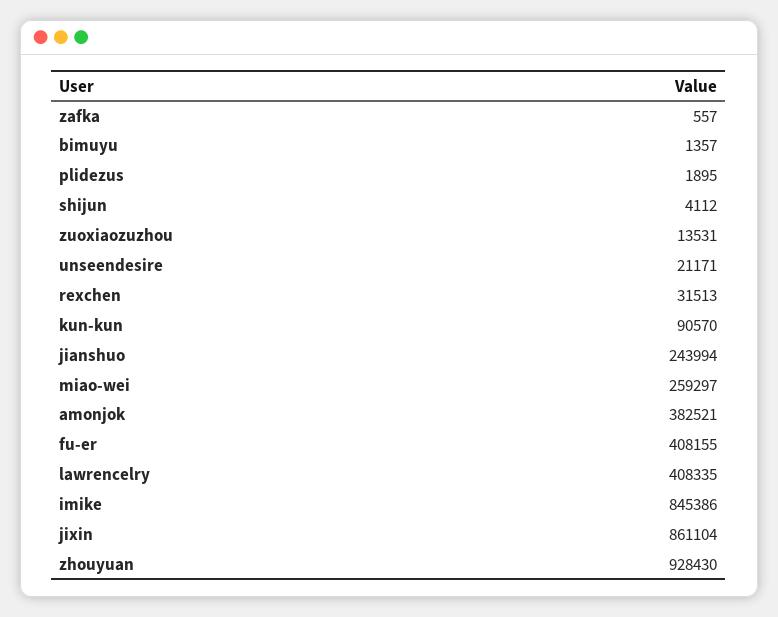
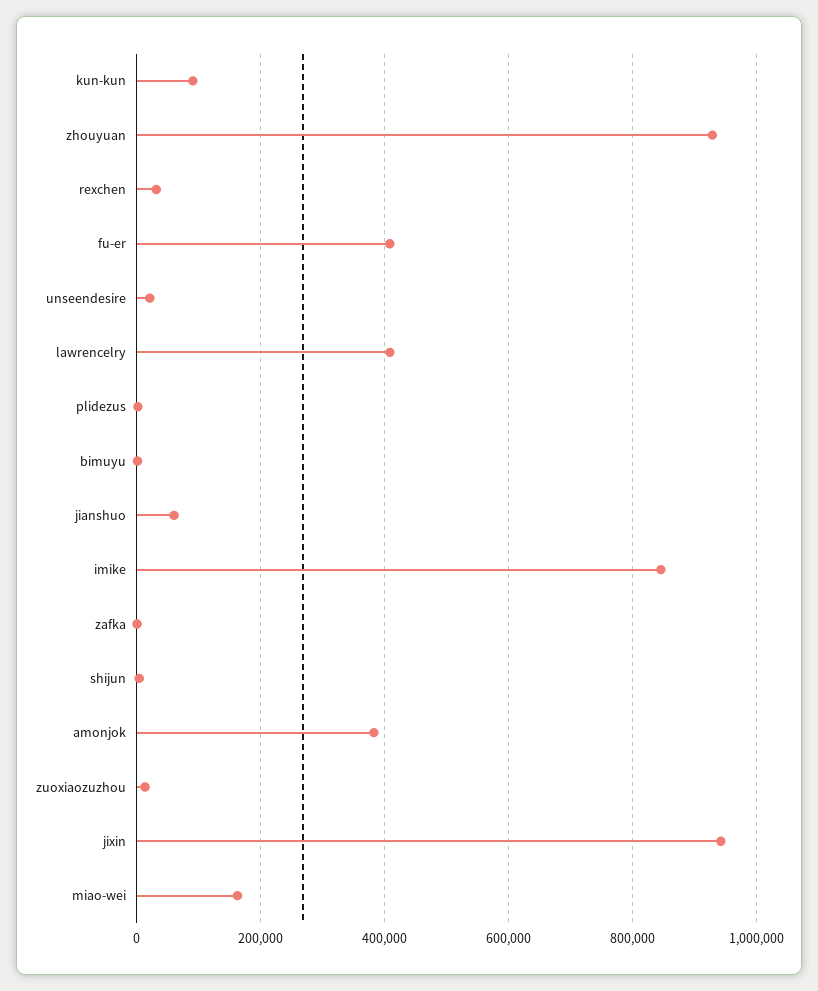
  {
    "zafka": 557,
    "bimuyu": 1357,
    "plidezus": 1895,
    "shijun": 4112,
    "zuoxiaozuzhou": 13531,
    "unseendesire": 21171,
    "rexchen": 31513,
    "kun-kun": 90570,
-   "jianshuo": 243994,
+   "jianshuo": 60000,
-   "miao-wei": 259297,
+   "miao-wei": 160000,
    "amonjok": 382521,
    "fu-er": 408155,
    "lawrencelry": 408335,
    "imike": 845386,
-   "jixin": 861104,
+   "jixin": 940000,
    "zhouyuan": 928430
  }

